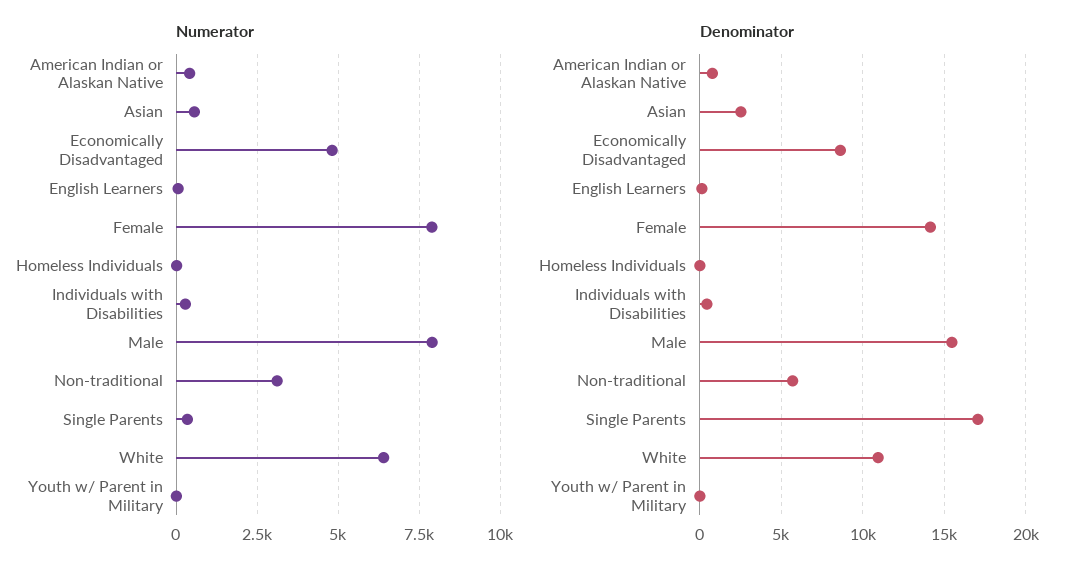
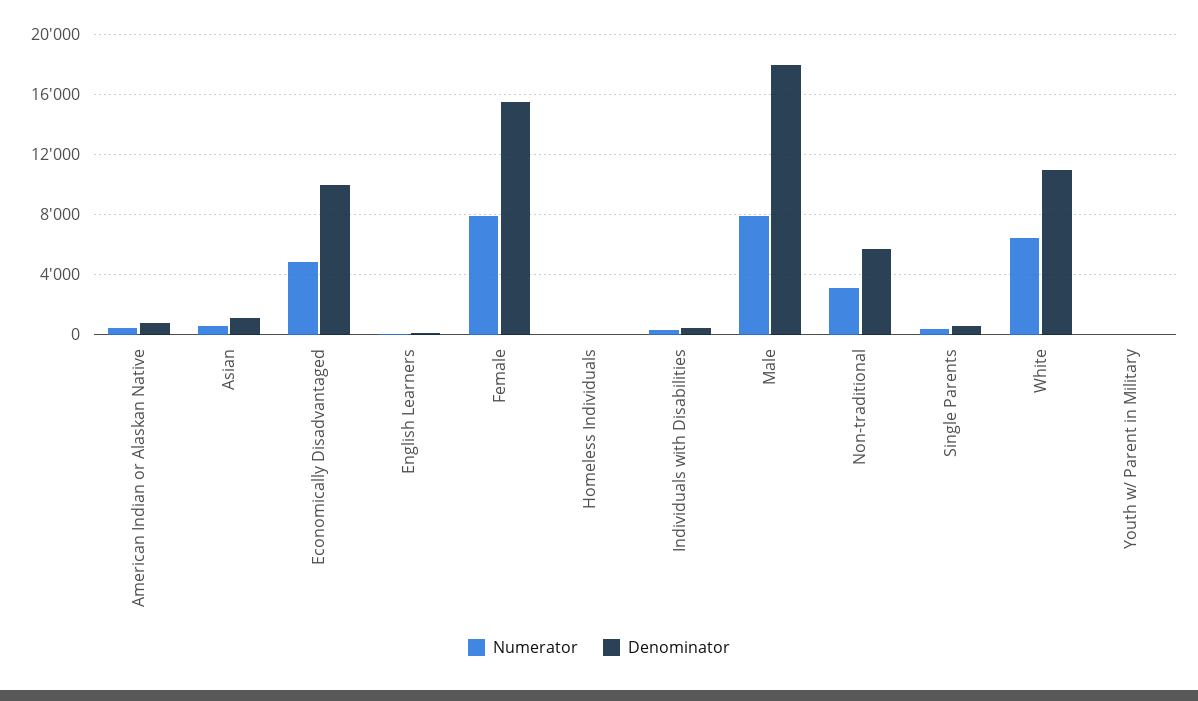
  {
    "Numerator": {
      "American Indian or Alaskan Native": 500,
      "Asian": 500,
      "Economically Disadvantaged": 4750,
      "English Learners": 0,
      "Female": 8000,
      "Homeless Individuals": 0,
      "Individuals with Disabilities": 250,
      "Male": 8000,
      "Non-traditional": 3000,
      "Single Parents": 250,
      "White": 6500,
      "Youth w/ Parent in Military": 0
    },
    "Denominator": {
      "American Indian or Alaskan Native": 1000,
-     "Asian": 2500,
+     "Asian": 1000,
-     "Economically Disadvantaged": 8500,
+     "Economically Disadvantaged": 10000,
      "English Learners": 0,
-     "Female": 14000,
+     "Female": 15500,
      "Homeless Individuals": 0,
      "Individuals with Disabilities": 500,
-     "Male": 15500,
+     "Male": 18000,
      "Non-traditional": 5500,
-     "Single Parents": 17000,
+     "Single Parents": 500,
      "White": 11000,
      "Youth w/ Parent in Military": 0
    }
  }

